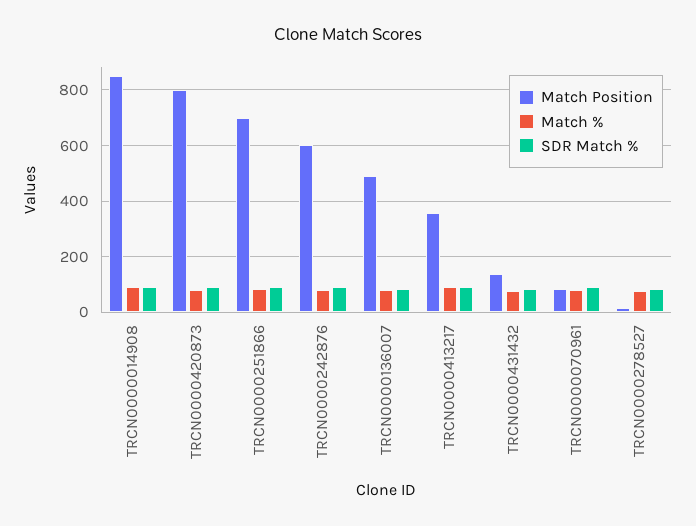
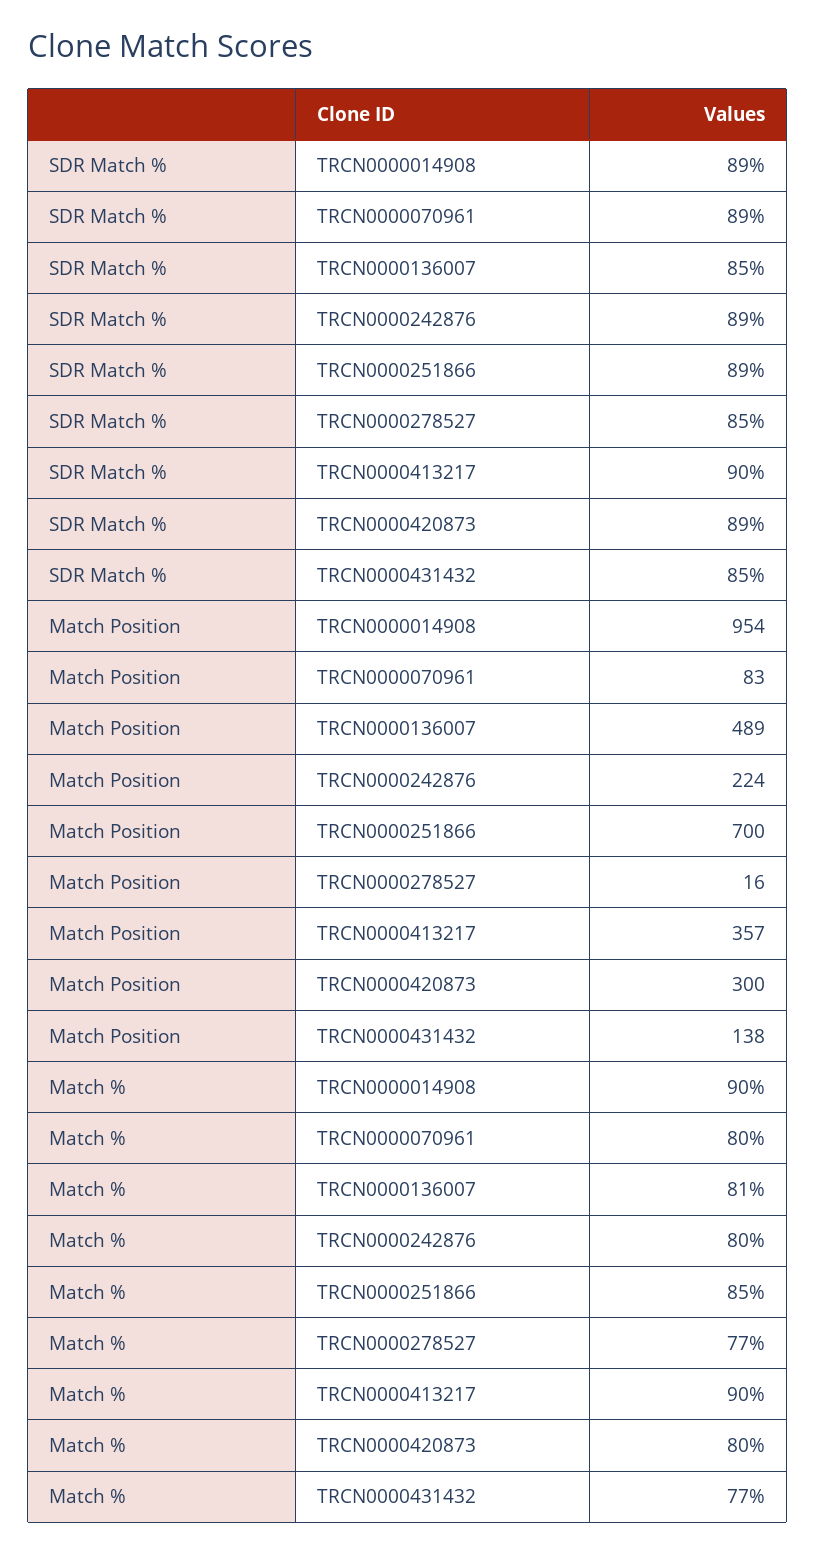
  {
    "Match Position": {
-     "TRCN0000014908": 850,
+     "TRCN0000014908": 954,
-     "TRCN0000420873": 800,
+     "TRCN0000420873": 300,
      "TRCN0000251866": 700,
-     "TRCN0000242876": 600,
+     "TRCN0000242876": 224,
      "TRCN0000136007": 489,
      "TRCN0000413217": 357,
      "TRCN0000431432": 138,
      "TRCN0000070961": 83,
      "TRCN0000278527": 16
    },
    "Match %": {
      "TRCN0000014908": 90,
      "TRCN0000420873": 80,
      "TRCN0000251866": 85,
      "TRCN0000242876": 80,
      "TRCN0000136007": 81,
      "TRCN0000413217": 90,
      "TRCN0000431432": 77,
      "TRCN0000070961": 80,
      "TRCN0000278527": 77
    },
    "SDR Match %": {
      "TRCN0000014908": 89,
      "TRCN0000420873": 89,
      "TRCN0000251866": 89,
      "TRCN0000242876": 89,
      "TRCN0000136007": 85,
      "TRCN0000413217": 90,
      "TRCN0000431432": 85,
      "TRCN0000070961": 89,
      "TRCN0000278527": 85
    }
  }

